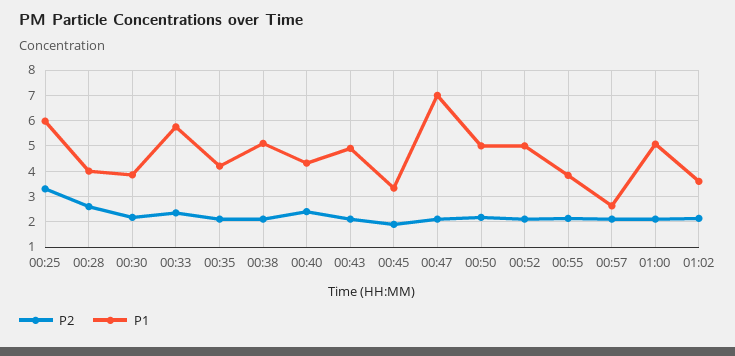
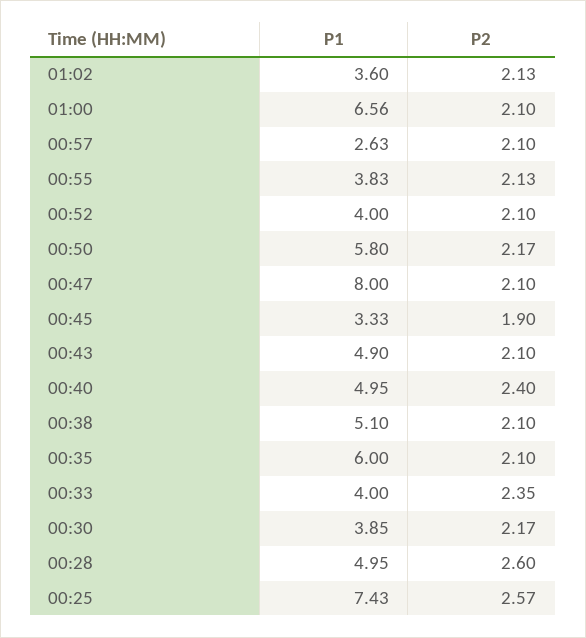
  {
    "P2": {
-     "00:25": 3.25,
+     "00:25": 2.57,
      "00:28": 2.6,
      "00:30": 2.17,
      "00:33": 2.35,
      "00:35": 2.1,
      "00:38": 2.1,
      "00:40": 2.4,
      "00:43": 2.1,
      "00:45": 1.9,
      "00:47": 2.1,
      "00:50": 2.17,
      "00:52": 2.1,
      "00:55": 2.13,
      "00:57": 2.1,
      "01:00": 2.1,
      "01:02": 2.13
    },
    "P1": {
-     "00:25": 6,
+     "00:25": 7.43,
-     "00:28": 4,
+     "00:28": 4.95,
      "00:30": 3.85,
-     "00:33": 5.75,
+     "00:33": 4,
-     "00:35": 4.25,
+     "00:35": 6,
      "00:38": 5.1,
-     "00:40": 4.25,
+     "00:40": 4.95,
      "00:43": 4.9,
      "00:45": 3.33,
-     "00:47": 7,
+     "00:47": 8,
-     "00:50": 5,
+     "00:50": 5.8,
-     "00:52": 5,
+     "00:52": 4,
      "00:55": 3.83,
      "00:57": 2.63,
-     "01:00": 5,
+     "01:00": 6.56,
      "01:02": 3.6
    }
  }

